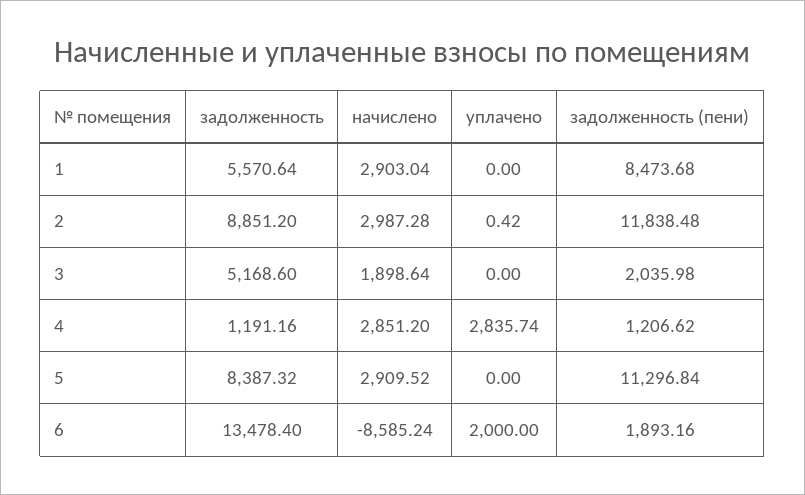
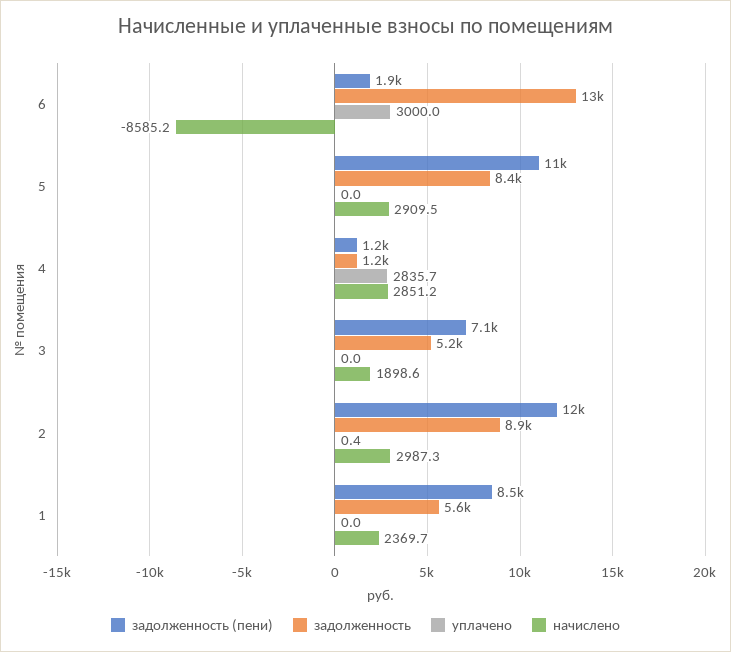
  {
    "задолженность": {
      "1": 5570.64,
      "2": 8851.2,
      "3": 5168.6,
      "4": 1191.16,
      "5": 8387.32,
      "6": 13478.4
    },
    "начислено": {
-     "1": 2903.04,
+     "1": 2369.7,
      "2": 2987.28,
      "3": 1898.64,
      "4": 2851.2,
      "5": 2909.52,
      "6": -8585.24
    },
    "уплачено": {
      "1": 0,
      "2": 0.42,
      "3": 0,
      "4": 2835.74,
      "5": 0,
-     "6": 2000
+     "6": 3000
    },
    "задолженность (пени)": {
      "1": 8473.68,
      "2": 11838.48,
-     "3": 2035.98,
+     "3": 7100,
      "4": 1206.62,
      "5": 11296.84,
      "6": 1893.16
    }
  }

